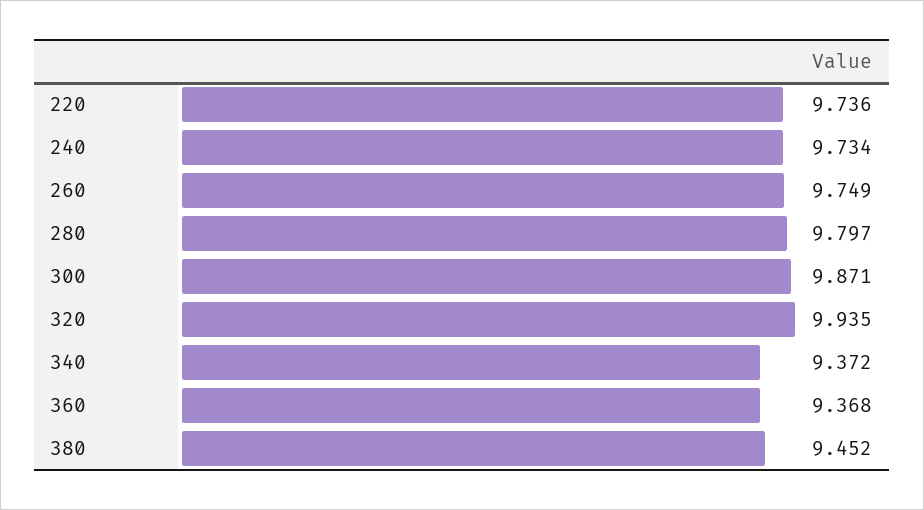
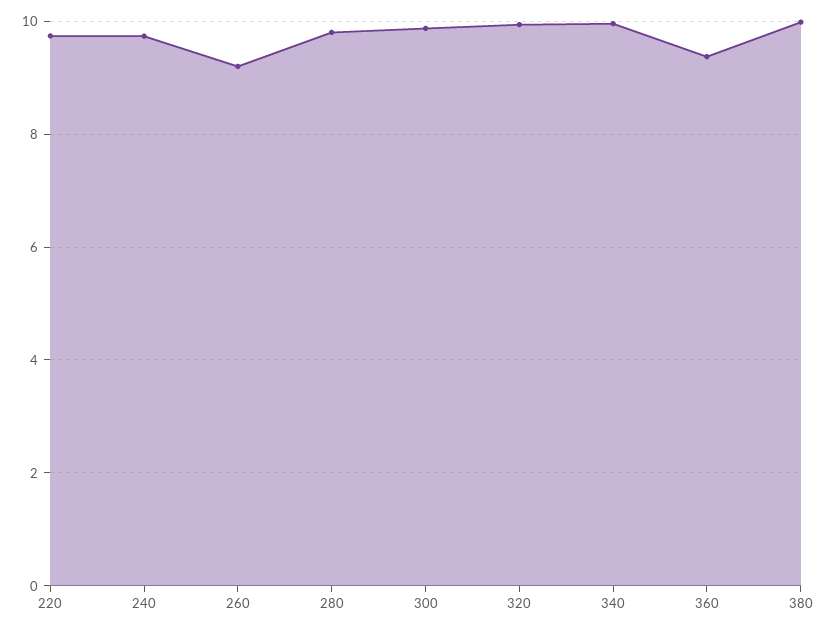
  {
    "220": 9.736,
    "240": 9.734,
-   "260": 9.749,
+   "260": 9.2,
    "280": 9.797,
    "300": 9.871,
    "320": 9.935,
-   "340": 9.372,
+   "340": 10,
    "360": 9.368,
-   "380": 9.452
+   "380": 10
  }

